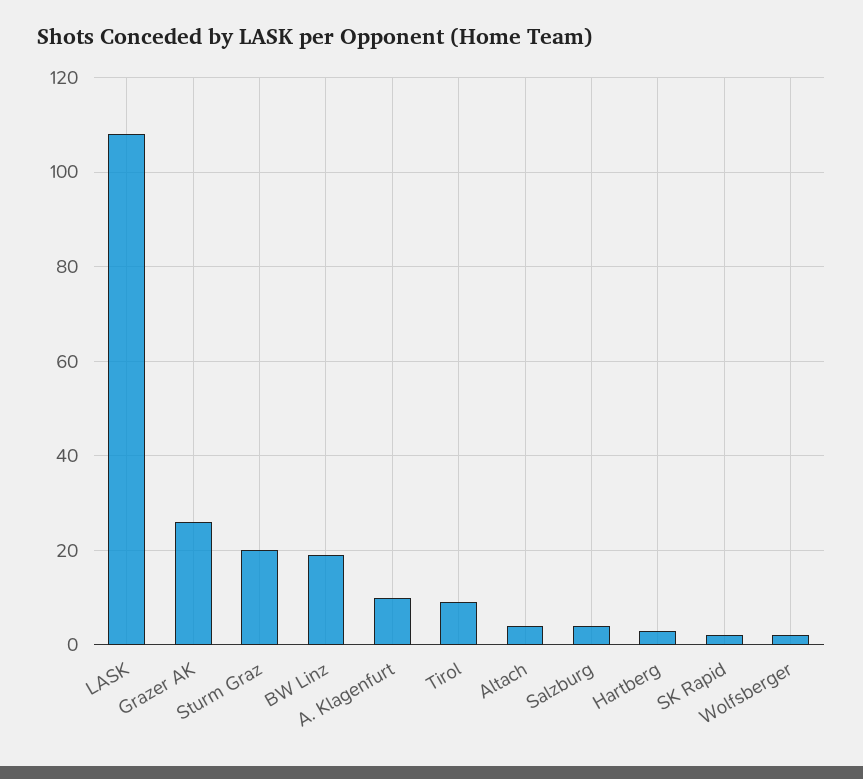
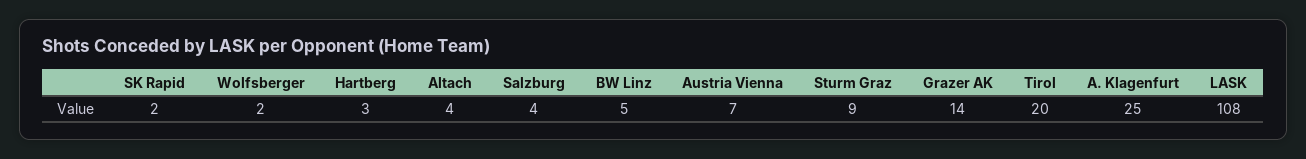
  {
    "LASK": 108,
-   "Grazer AK": 25,
+   "Grazer AK": 14,
-   "Sturm Graz": 20,
+   "Sturm Graz": 9,
-   "BW Linz": 20,
+   "BW Linz": 5,
-   "A. Klagenfurt": 10,
+   "A. Klagenfurt": 25,
-   "Tirol": 10,
+   "Tirol": 20,
    "Altach": 4,
    "Salzburg": 4,
    "Hartberg": 3,
    "SK Rapid": 2,
-   "Wolfsberger": 2
+   "Wolfsberger": 2,
+   "Austria Vienna": 7
  }

